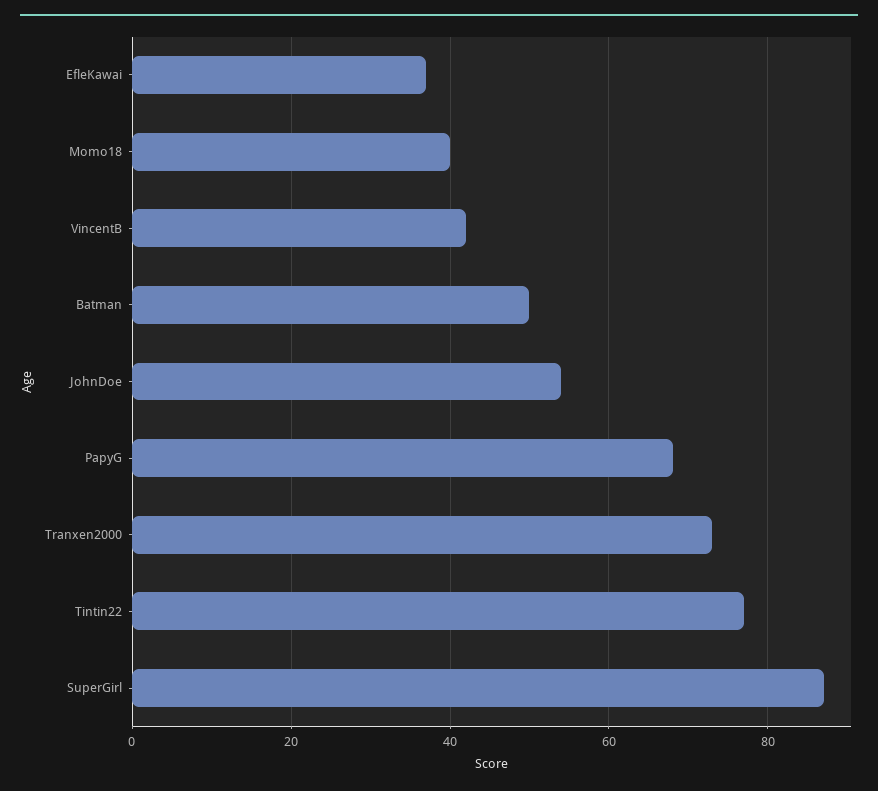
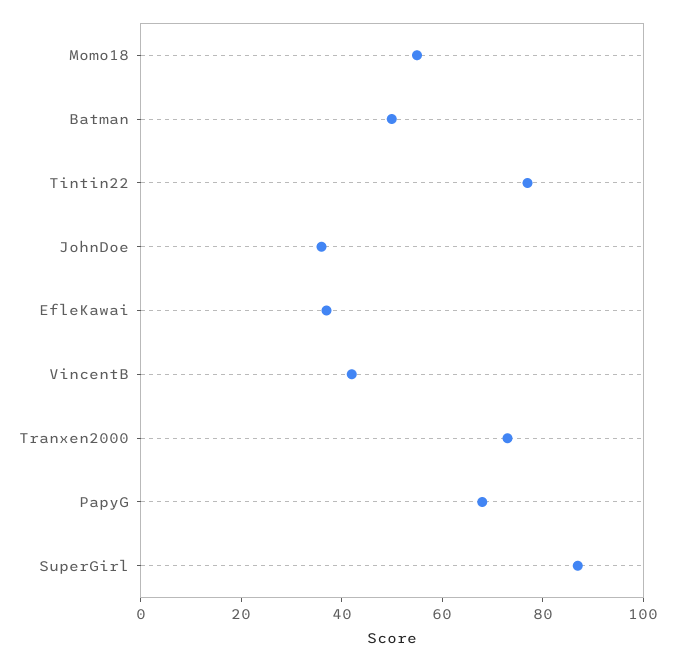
  {
    "EfleKawai": 35,
-   "Momo18": 40,
+   "Momo18": 55,
    "VincentB": 40,
    "Batman": 50,
-   "JohnDoe": 55,
+   "JohnDoe": 35,
    "PapyG": 70,
    "Tranxen2000": 75,
    "Tintin22": 75,
    "SuperGirl": 85
  }

